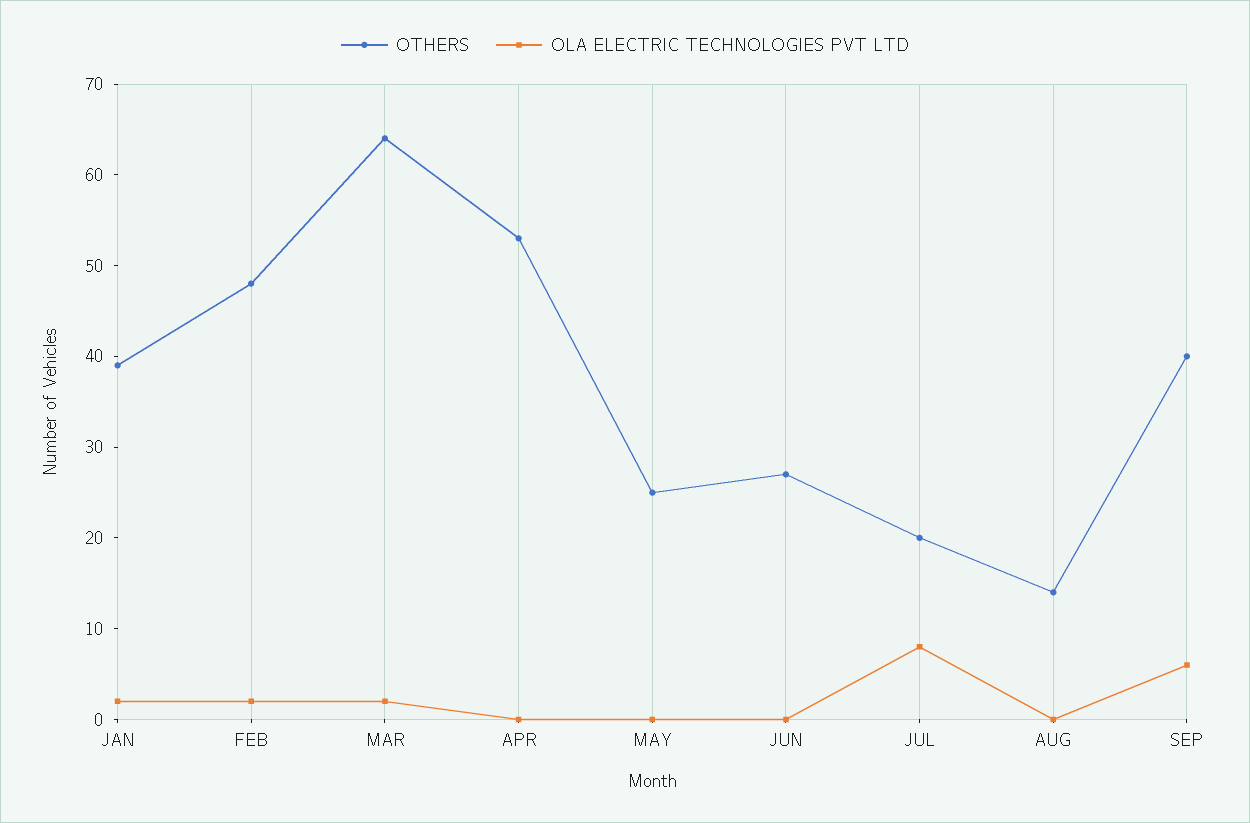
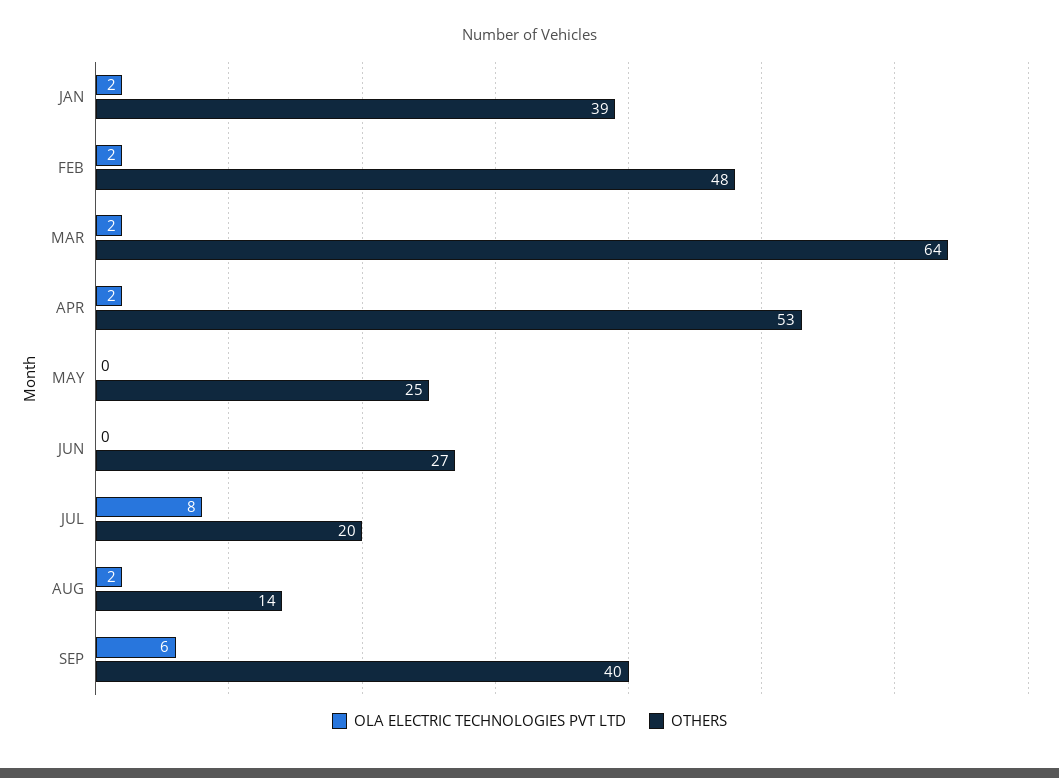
  {
    "OTHERS": {
      "JAN": 39,
      "FEB": 48,
      "MAR": 64,
      "APR": 53,
      "MAY": 25,
      "JUN": 27,
      "JUL": 20,
      "AUG": 14,
      "SEP": 40
    },
    "OLA ELECTRIC TECHNOLOGIES PVT LTD": {
      "JAN": 2,
      "FEB": 2,
      "MAR": 2,
-     "APR": 0,
+     "APR": 2,
      "MAY": 0,
      "JUN": 0,
      "JUL": 8,
-     "AUG": 0,
+     "AUG": 2,
      "SEP": 6
    }
  }

